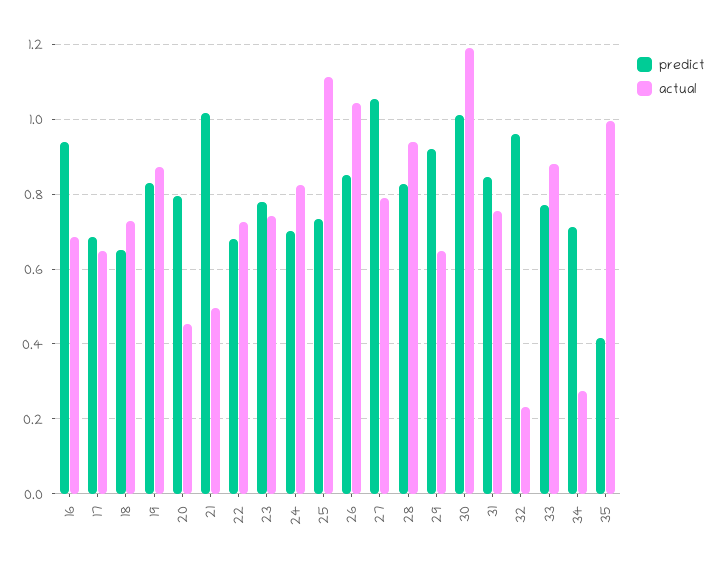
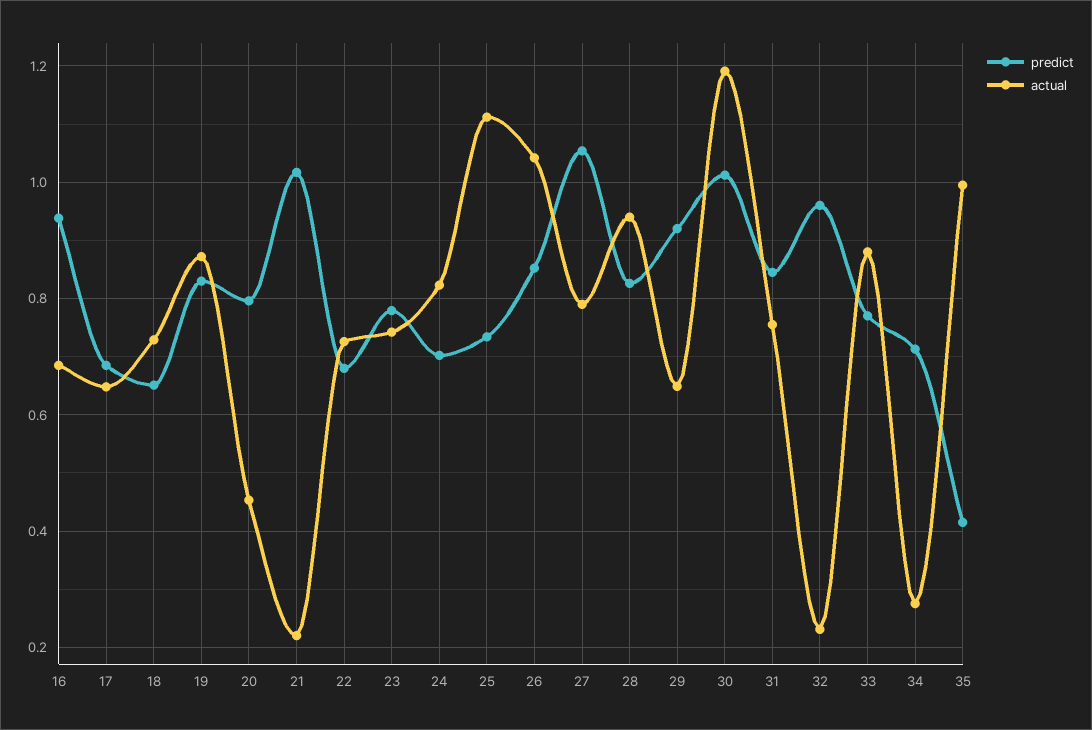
  {
    "predict": {
      "16": 0.94,
      "17": 0.68,
      "18": 0.66,
      "19": 0.84,
      "20": 0.8,
      "21": 1.02,
      "22": 0.68,
      "23": 0.78,
      "24": 0.7,
      "25": 0.74,
      "26": 0.86,
      "27": 1.06,
      "28": 0.82,
      "29": 0.92,
      "30": 1.02,
      "31": 0.84,
      "32": 0.96,
      "33": 0.78,
      "34": 0.72,
      "35": 0.42
    },
    "actual": {
      "16": 0.68,
      "17": 0.64,
      "18": 0.72,
      "19": 0.88,
      "20": 0.46,
-     "21": 0.5,
+     "21": 0.22,
      "22": 0.72,
      "23": 0.74,
      "24": 0.82,
      "25": 1.12,
      "26": 1.04,
      "27": 0.8,
      "28": 0.94,
      "29": 0.64,
      "30": 1.2,
      "31": 0.76,
      "32": 0.24,
      "33": 0.88,
      "34": 0.28,
      "35": 1
    }
  }

